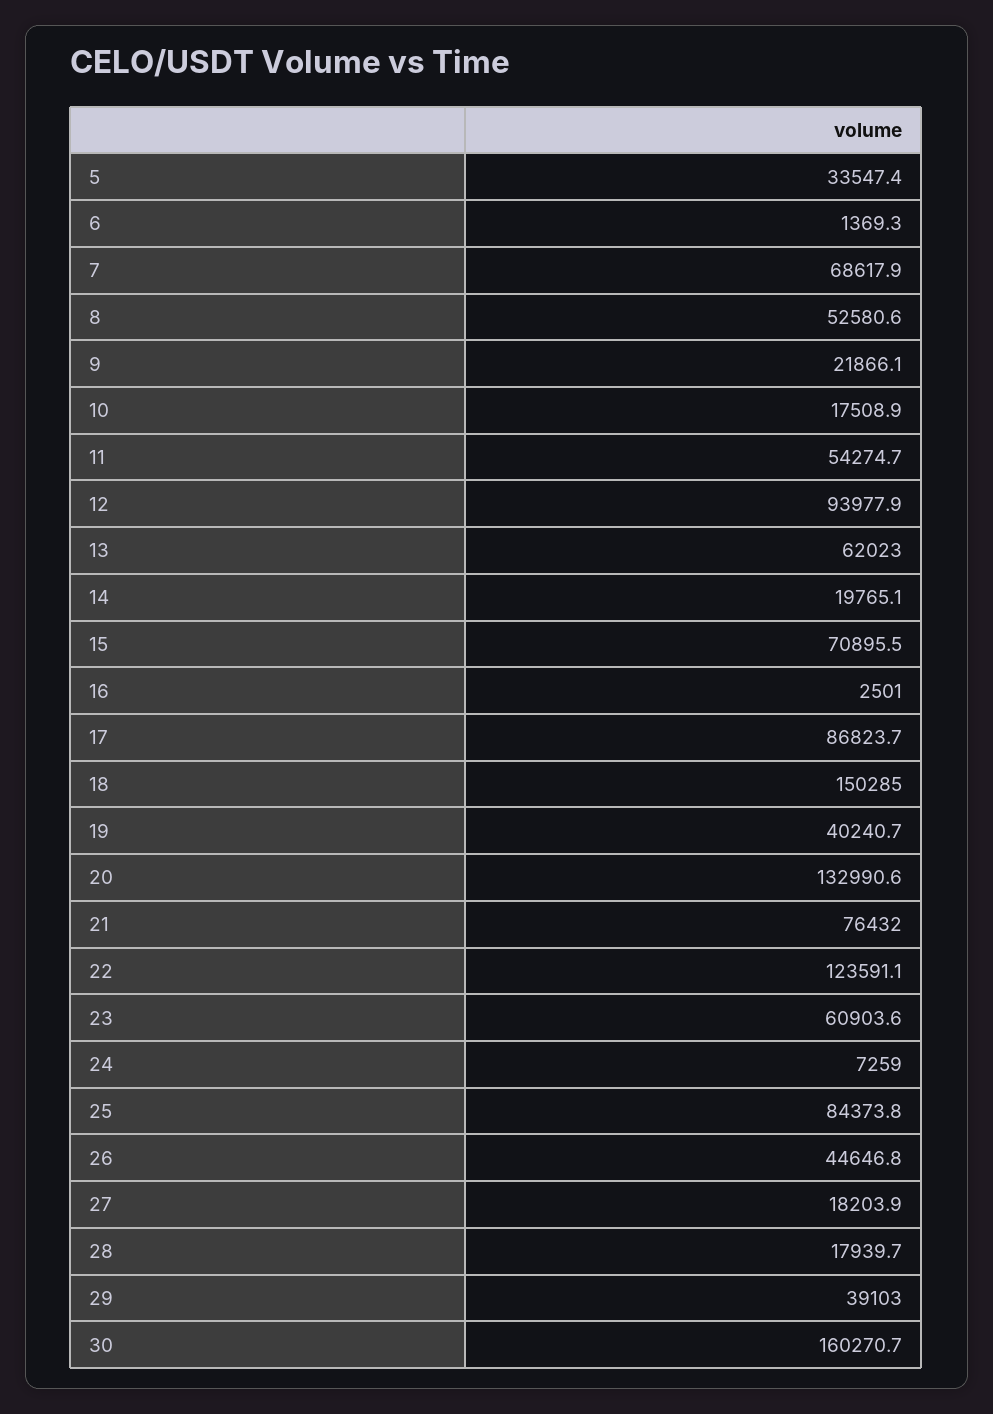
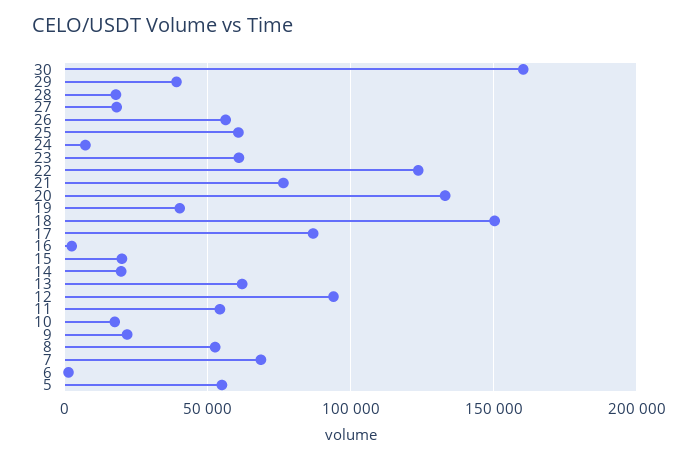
  {
-   "5": 33547.4,
+   "5": 55000,
    "6": 1369.3,
    "7": 68617.9,
    "8": 52580.6,
    "9": 21866.1,
    "10": 17508.9,
    "11": 54274.7,
    "12": 93977.9,
    "13": 62023,
    "14": 19765.1,
-   "15": 70895.5,
+   "15": 20000,
    "16": 2501,
    "17": 86823.7,
    "18": 150285,
    "19": 40240.7,
    "20": 132990.6,
    "21": 76432,
    "22": 123591.1,
    "23": 60903.6,
    "24": 7259,
-   "25": 84373.8,
+   "25": 60000,
-   "26": 44646.8,
+   "26": 55000,
    "27": 18203.9,
    "28": 17939.7,
    "29": 39103,
    "30": 160270.7
  }

